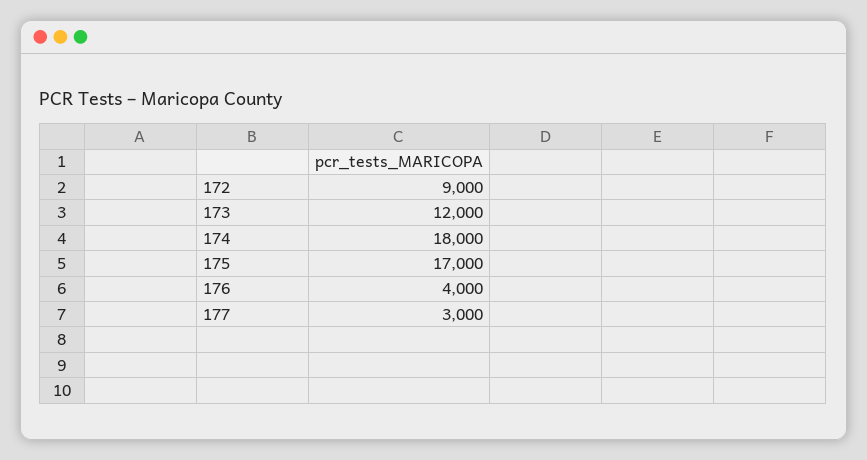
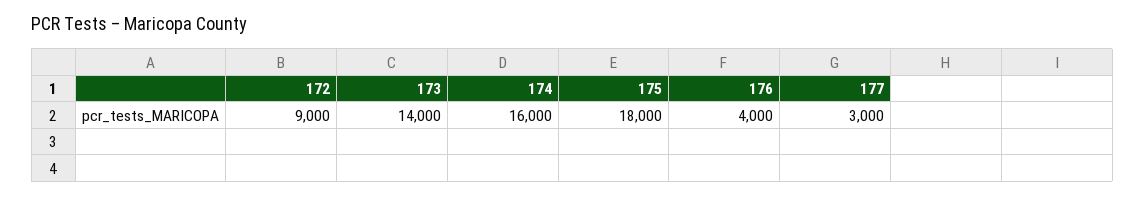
  {
    "172": 9000,
-   "173": 12000,
+   "173": 14000,
-   "174": 18000,
+   "174": 16000,
-   "175": 17000,
+   "175": 18000,
    "176": 4000,
    "177": 3000
  }

